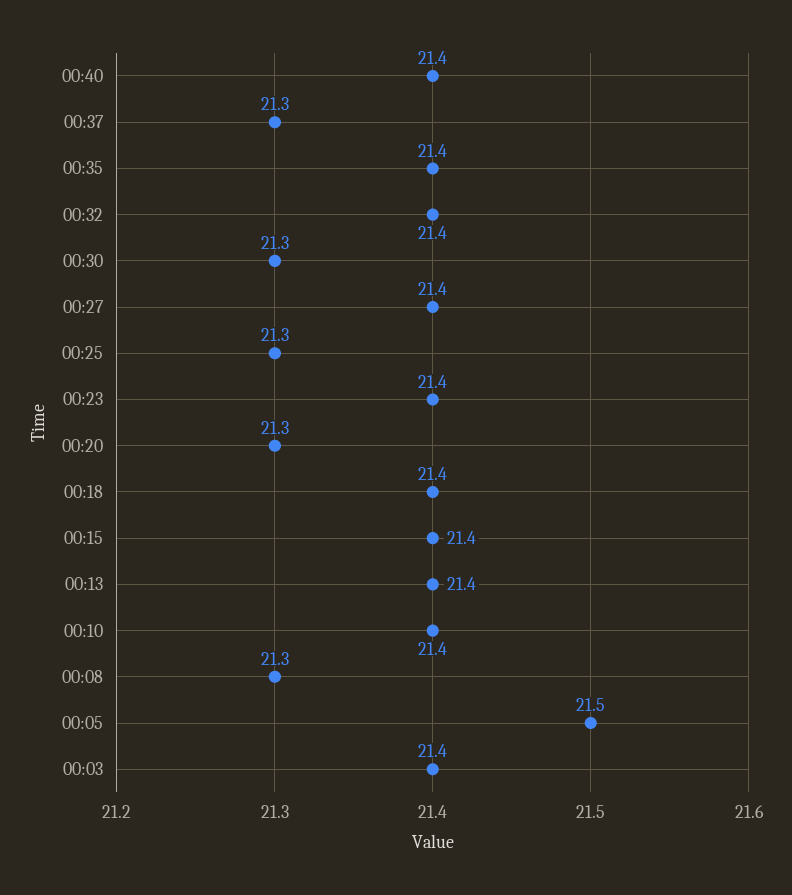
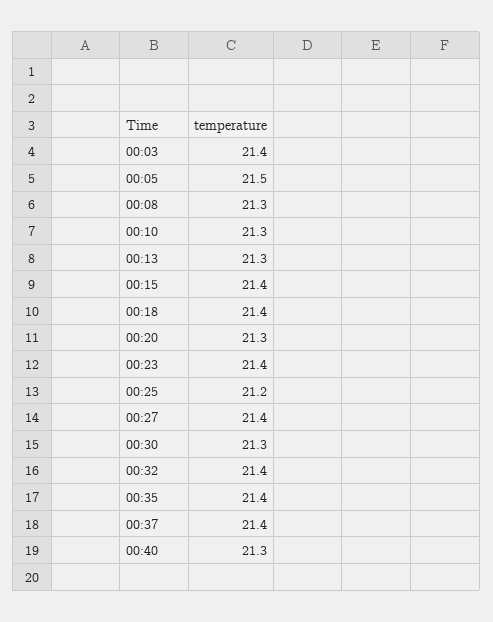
  {
-   "00:40": 21.4,
+   "00:40": 21.3,
-   "00:37": 21.3,
+   "00:37": 21.4,
    "00:35": 21.4,
    "00:32": 21.4,
    "00:30": 21.3,
    "00:27": 21.4,
-   "00:25": 21.3,
+   "00:25": 21.2,
    "00:23": 21.4,
    "00:20": 21.3,
    "00:18": 21.4,
    "00:15": 21.4,
-   "00:13": 21.4,
+   "00:13": 21.3,
-   "00:10": 21.4,
+   "00:10": 21.3,
    "00:08": 21.3,
    "00:05": 21.5,
    "00:03": 21.4
  }

